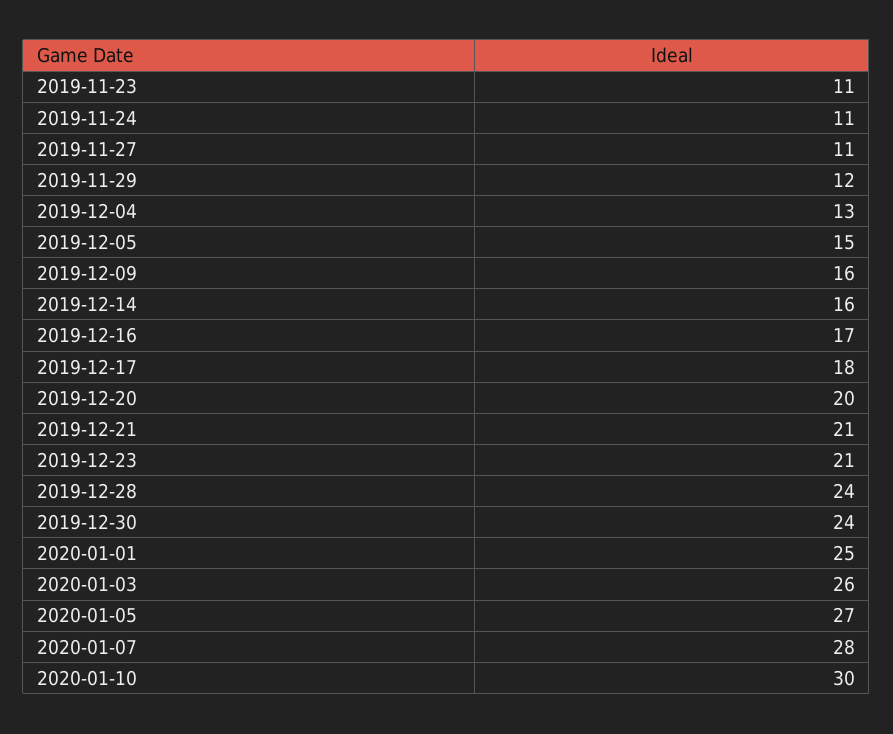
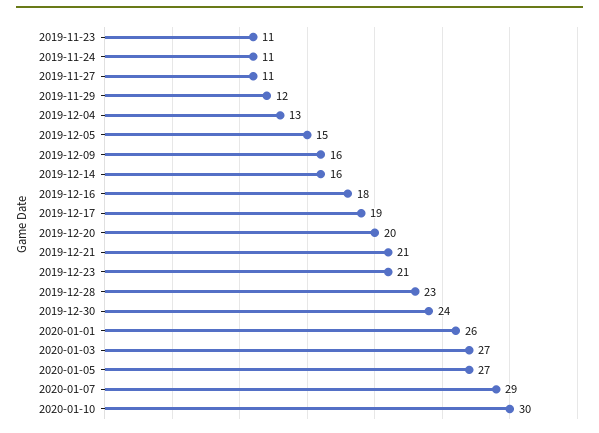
  {
    "2019-11-23": 11,
    "2019-11-24": 11,
    "2019-11-27": 11,
    "2019-11-29": 12,
    "2019-12-04": 13,
    "2019-12-05": 15,
    "2019-12-09": 16,
    "2019-12-14": 16,
-   "2019-12-16": 17,
+   "2019-12-16": 18,
-   "2019-12-17": 18,
+   "2019-12-17": 19,
    "2019-12-20": 20,
    "2019-12-21": 21,
    "2019-12-23": 21,
-   "2019-12-28": 24,
+   "2019-12-28": 23,
    "2019-12-30": 24,
-   "2020-01-01": 25,
+   "2020-01-01": 26,
-   "2020-01-03": 26,
+   "2020-01-03": 27,
    "2020-01-05": 27,
-   "2020-01-07": 28,
+   "2020-01-07": 29,
    "2020-01-10": 30
  }

